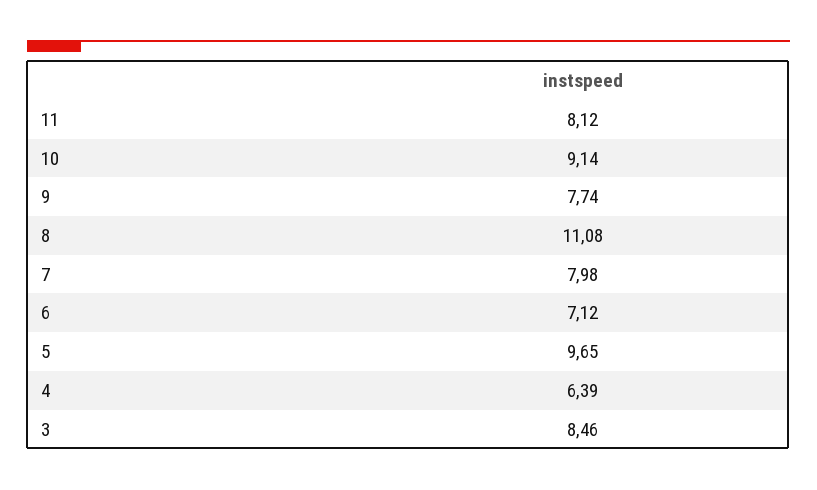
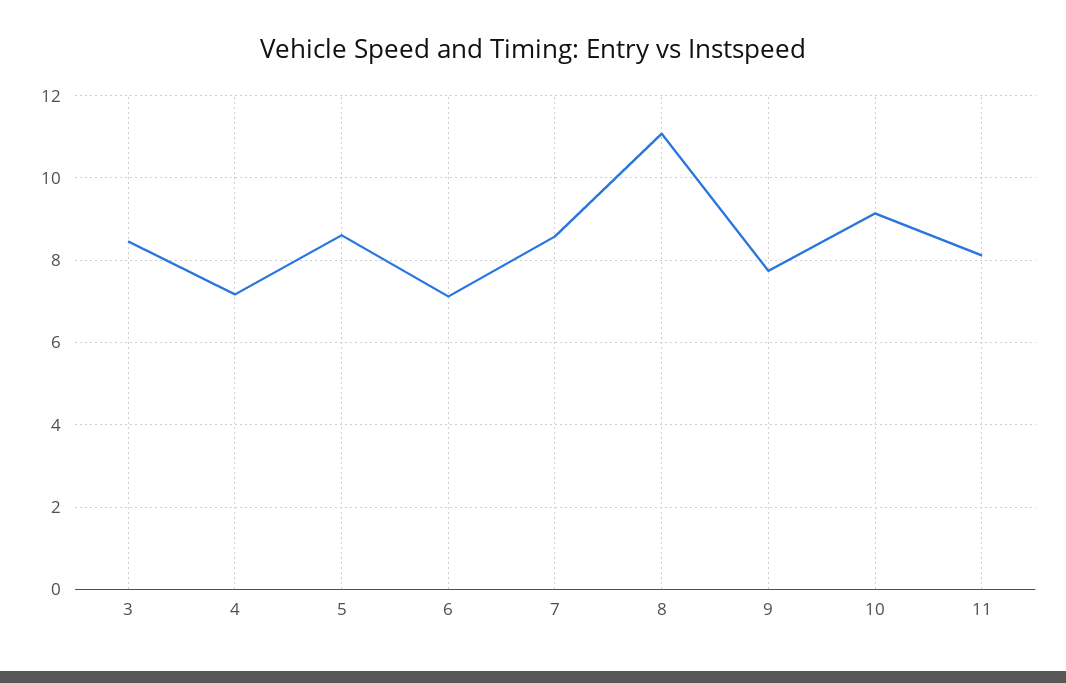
  {
    "11": 8.12,
    "10": 9.14,
    "9": 7.74,
    "8": 11.08,
-   "7": 7.98,
+   "7": 8.6,
    "6": 7.12,
-   "5": 9.65,
+   "5": 8.6,
-   "4": 6.39,
+   "4": 7.2,
    "3": 8.46
  }

